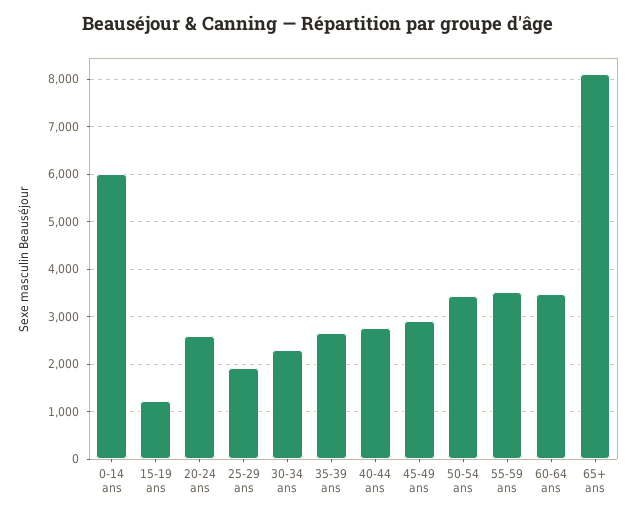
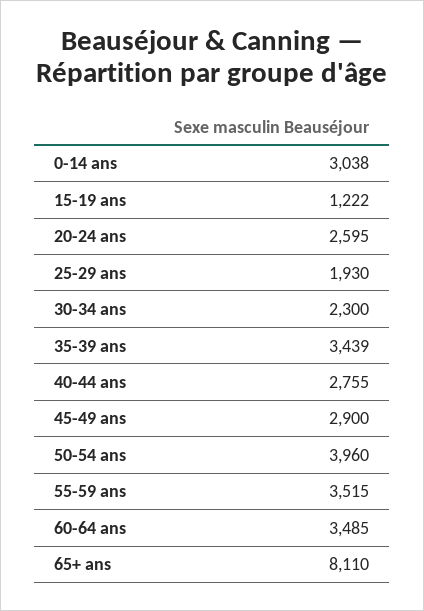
  {
-   "0-14 ans": 6000,
+   "0-14 ans": 3038,
    "15-19 ans": 1222,
    "20-24 ans": 2595,
    "25-29 ans": 1930,
    "30-34 ans": 2300,
-   "35-39 ans": 2600,
+   "35-39 ans": 3439,
    "40-44 ans": 2755,
    "45-49 ans": 2900,
-   "50-54 ans": 3400,
+   "50-54 ans": 3960,
    "55-59 ans": 3515,
    "60-64 ans": 3485,
    "65+ ans": 8110
  }

